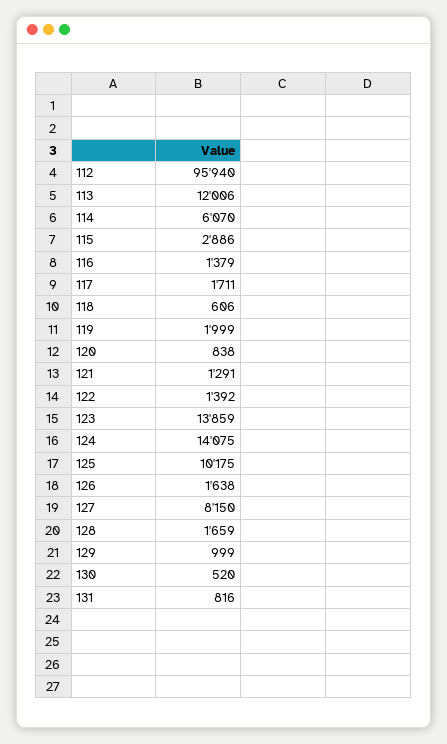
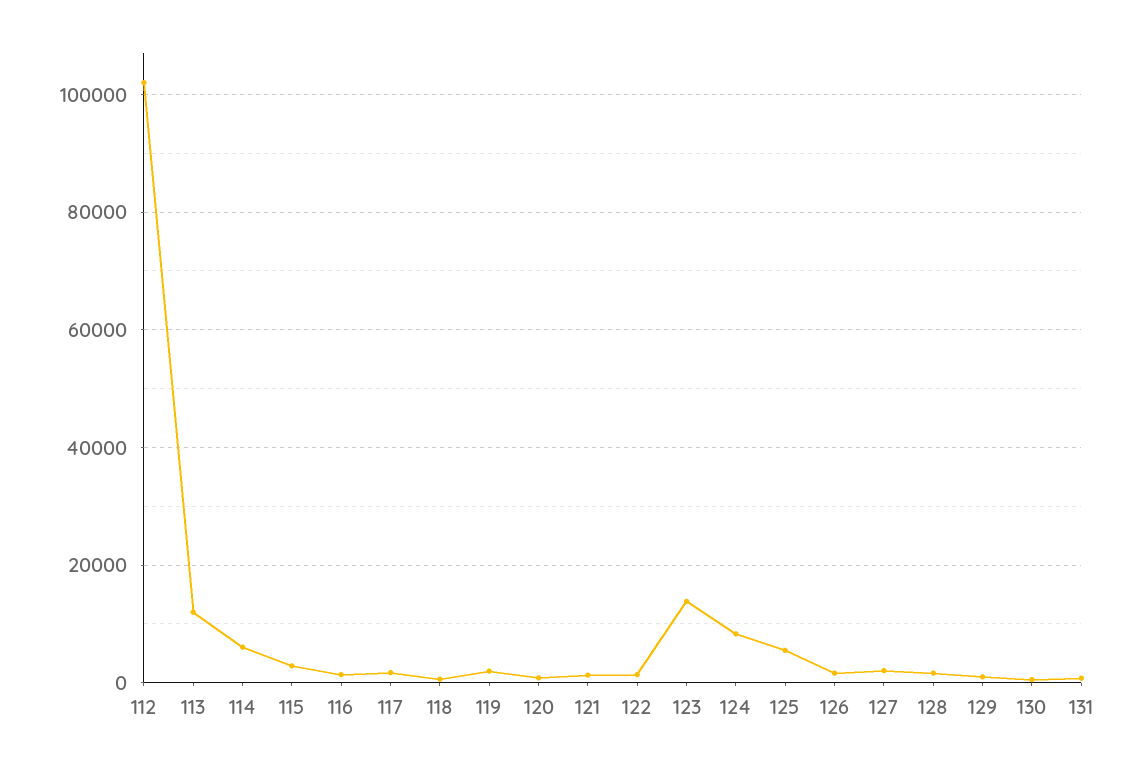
  {
-   "112": 95940,
+   "112": 102000,
    "113": 12006,
    "114": 6070,
    "115": 2886,
    "116": 1379,
    "117": 1711,
    "118": 606,
    "119": 1999,
    "120": 838,
    "121": 1291,
    "122": 1392,
    "123": 13859,
-   "124": 14075,
+   "124": 8000,
-   "125": 10175,
+   "125": 6000,
    "126": 1638,
-   "127": 8150,
+   "127": 2000,
    "128": 1659,
    "129": 999,
    "130": 520,
    "131": 816
  }

